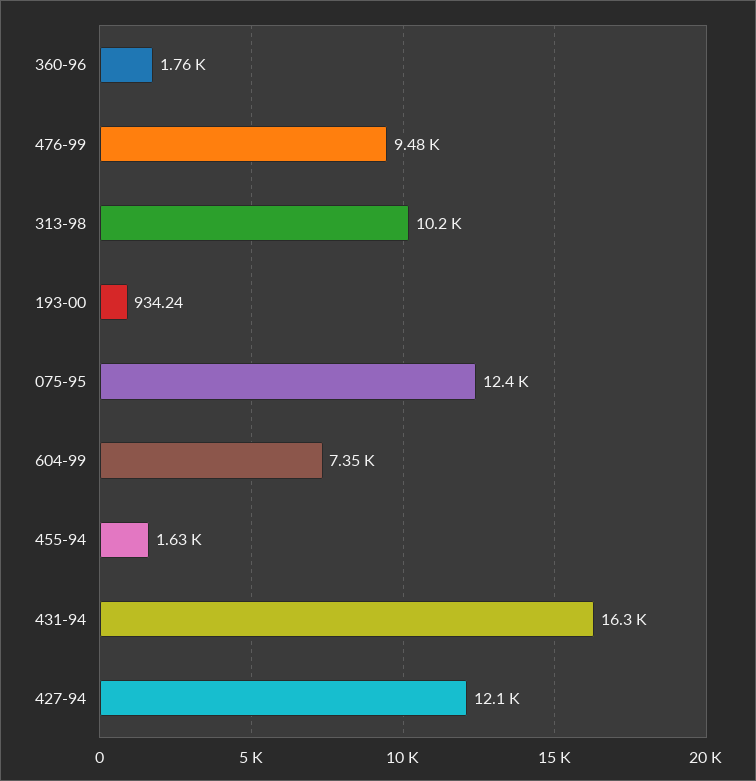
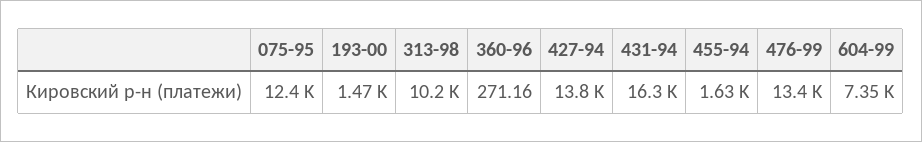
  {
-   "360-96": 1760,
+   "360-96": 271.16,
-   "476-99": 9480,
+   "476-99": 13400,
    "313-98": 10200,
-   "193-00": 934.24,
+   "193-00": 1470,
    "075-95": 12400,
    "604-99": 7350,
    "455-94": 1630,
    "431-94": 16300,
-   "427-94": 12100
+   "427-94": 13800
  }

